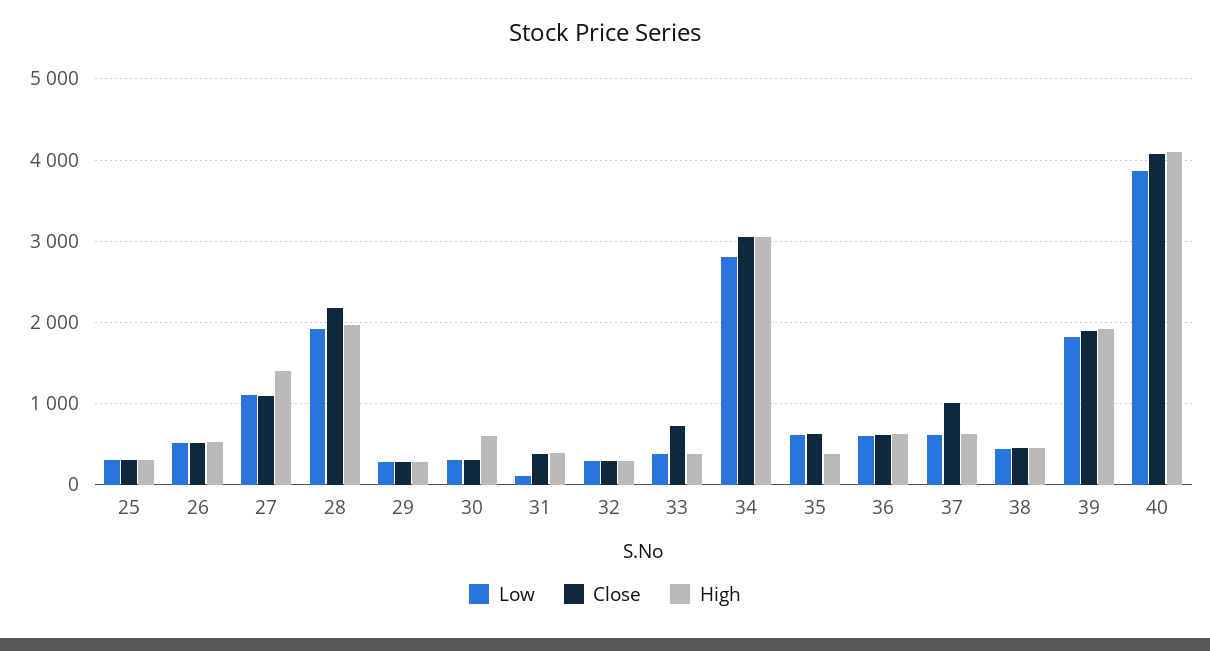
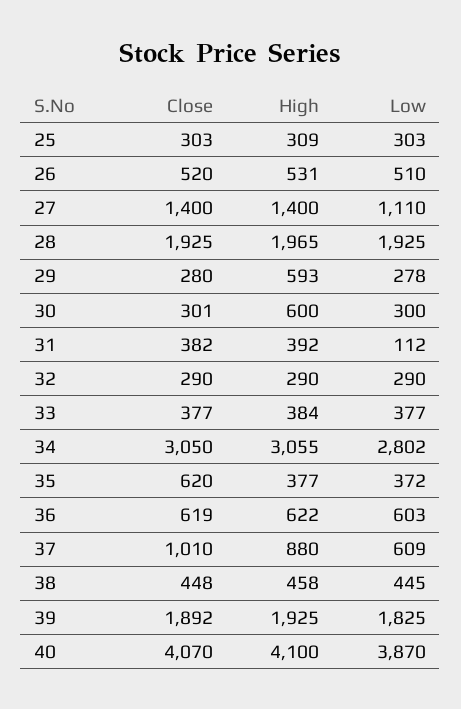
  {
    "Low": {
      "25": 303,
      "26": 510,
      "27": 1110,
      "28": 1925,
      "29": 278,
      "30": 300,
      "31": 112,
      "32": 290,
      "33": 377,
      "34": 2802,
-     "35": 600,
+     "35": 372,
      "36": 603,
      "37": 609,
      "38": 445,
      "39": 1825,
      "40": 3870
    },
    "Close": {
      "25": 303,
      "26": 520,
-     "27": 1100,
+     "27": 1400,
-     "28": 2200,
+     "28": 1925,
      "29": 280,
      "30": 301,
      "31": 382,
      "32": 290,
-     "33": 700,
+     "33": 377,
      "34": 3050,
      "35": 620,
      "36": 619,
      "37": 1010,
      "38": 448,
      "39": 1892,
      "40": 4070
    },
    "High": {
      "25": 309,
      "26": 531,
      "27": 1400,
      "28": 1965,
-     "29": 300,
+     "29": 593,
      "30": 600,
      "31": 392,
      "32": 290,
      "33": 384,
      "34": 3055,
      "35": 377,
      "36": 622,
-     "37": 600,
+     "37": 880,
      "38": 458,
      "39": 1925,
      "40": 4100
    }
  }

